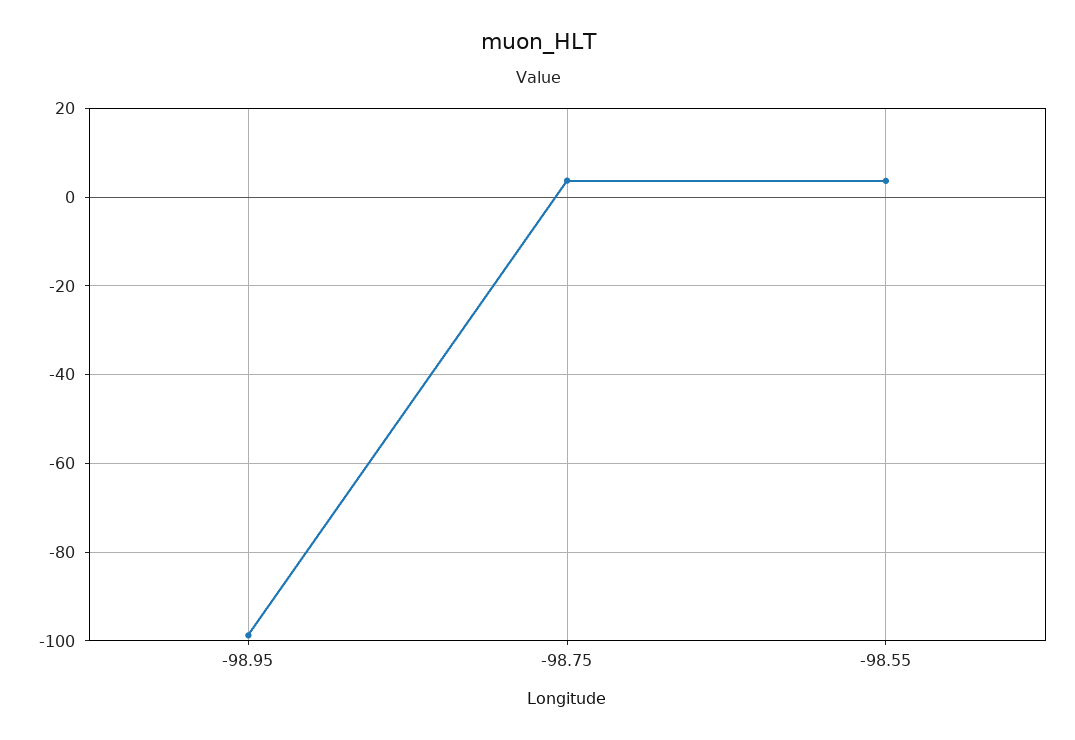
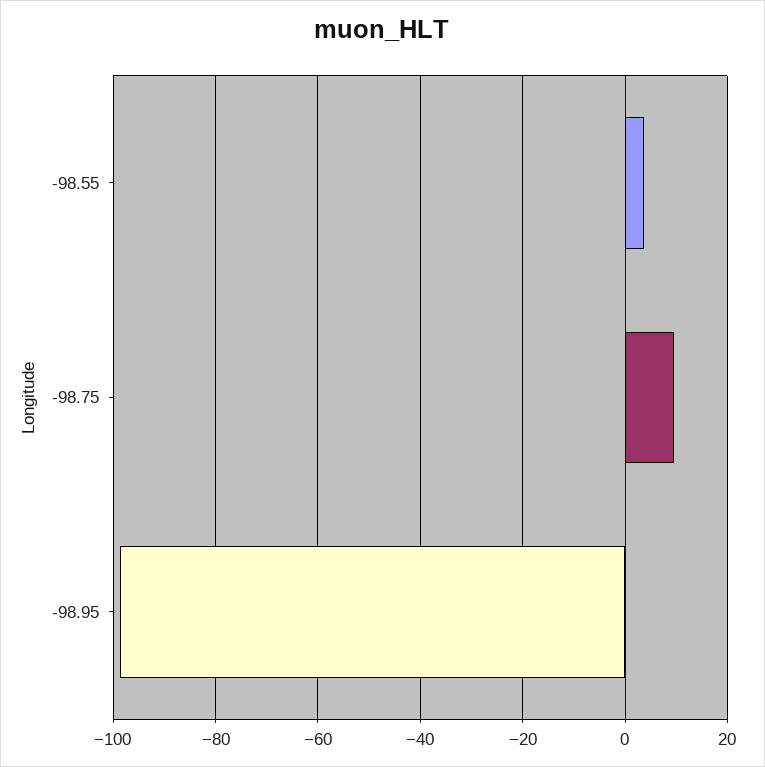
  {
    "-98.95": -98,
-   "-98.75": 4,
+   "-98.75": 10,
    "-98.55": 4
  }

